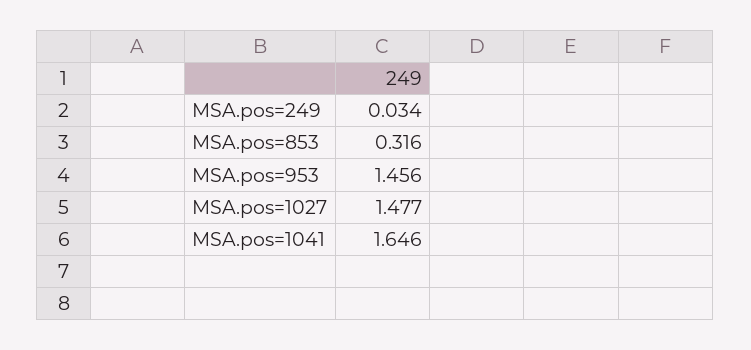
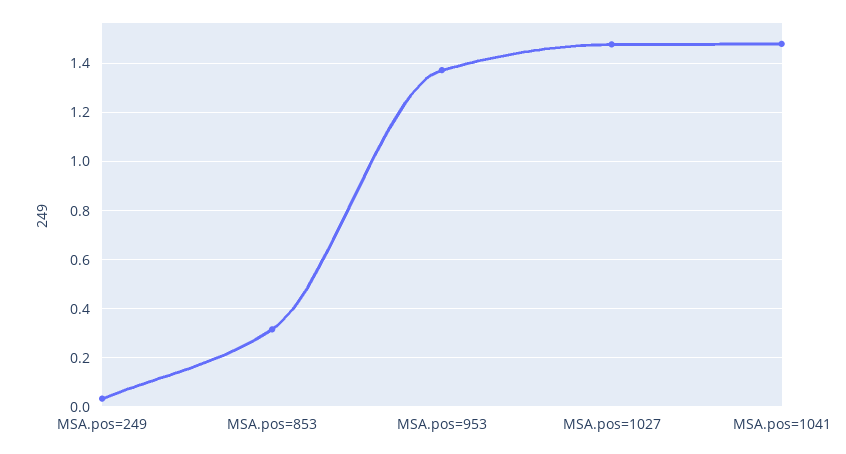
  {
    "MSA.pos=249": 0.034,
    "MSA.pos=853": 0.316,
-   "MSA.pos=953": 1.456,
+   "MSA.pos=953": 1.375,
    "MSA.pos=1027": 1.477,
-   "MSA.pos=1041": 1.646
+   "MSA.pos=1041": 1.475
  }

